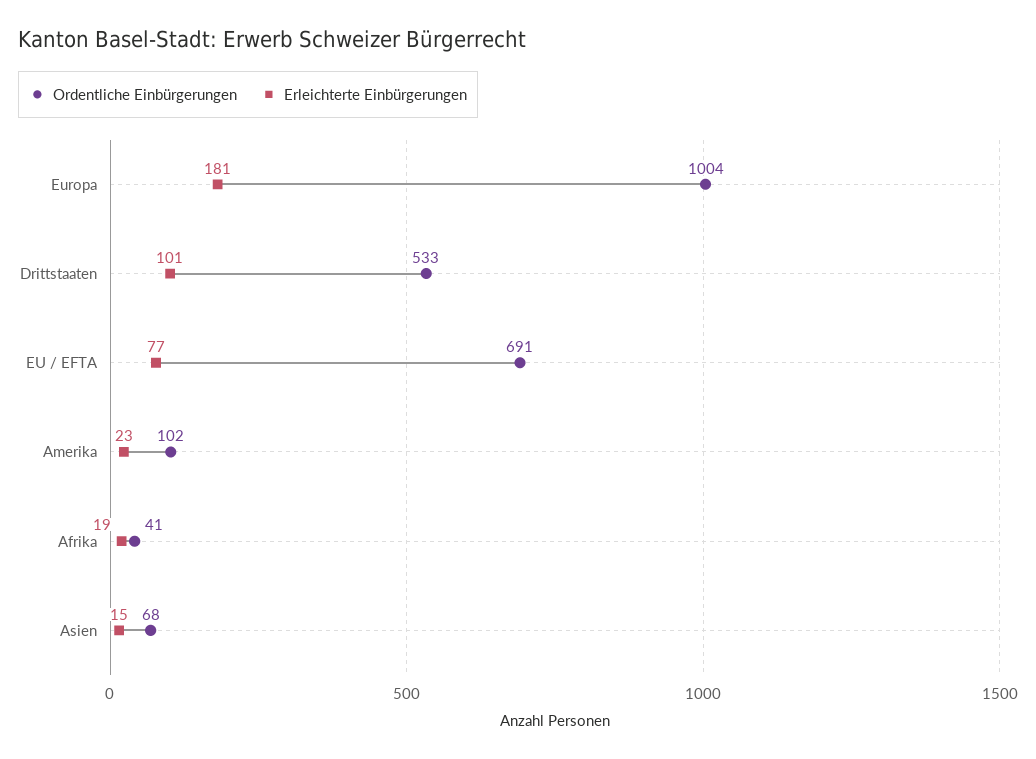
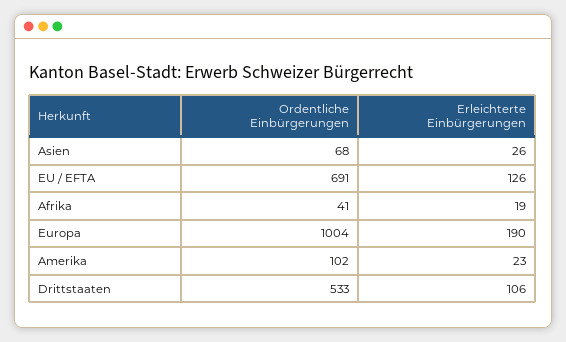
  {
    "Ordentliche Einbürgerungen": {
      "Europa": 1004,
      "Drittstaaten": 533,
      "EU / EFTA": 691,
      "Amerika": 102,
      "Afrika": 41,
      "Asien": 68
    },
    "Erleichterte Einbürgerungen": {
-     "Europa": 181,
+     "Europa": 190,
-     "Drittstaaten": 101,
+     "Drittstaaten": 106,
-     "EU / EFTA": 77,
+     "EU / EFTA": 126,
      "Amerika": 23,
      "Afrika": 19,
-     "Asien": 15
+     "Asien": 26
    }
  }

